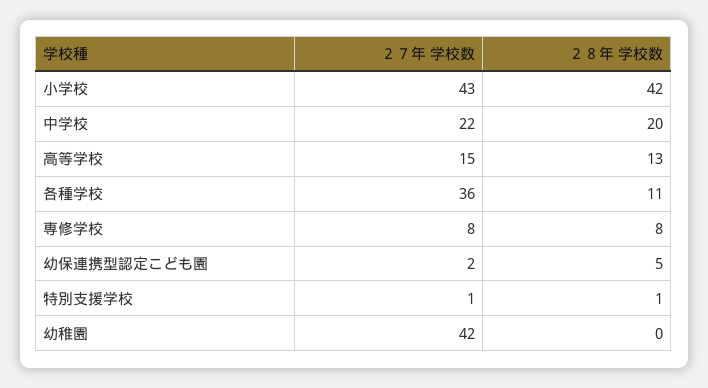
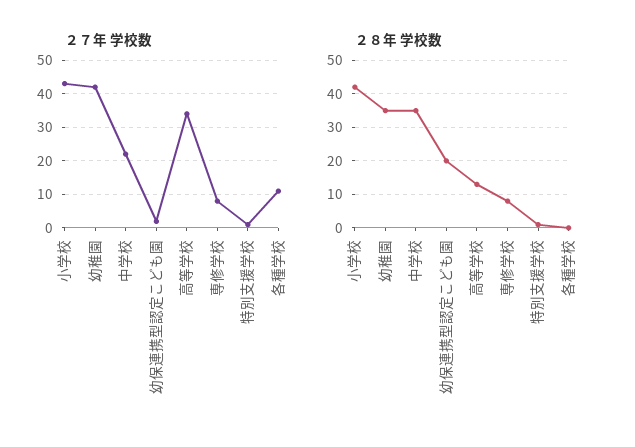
  {
    "２７年 学校数": {
      "小学校": 43,
      "中学校": 22,
-     "高等学校": 15,
+     "高等学校": 35,
-     "各種学校": 36,
+     "各種学校": 10,
      "専修学校": 8,
      "幼保連携型認定こども園": 2,
      "特別支援学校": 1,
      "幼稚園": 42
    },
    "２８年 学校数": {
      "小学校": 42,
-     "中学校": 20,
+     "中学校": 35,
      "高等学校": 13,
-     "各種学校": 11,
+     "各種学校": 0,
      "専修学校": 8,
-     "幼保連携型認定こども園": 5,
+     "幼保連携型認定こども園": 20,
      "特別支援学校": 1,
-     "幼稚園": 0
+     "幼稚園": 35
    }
  }

